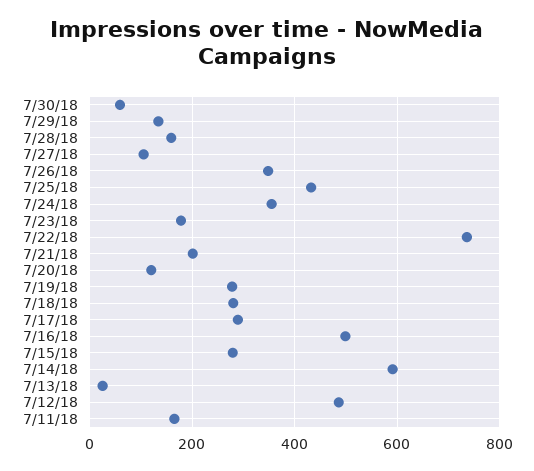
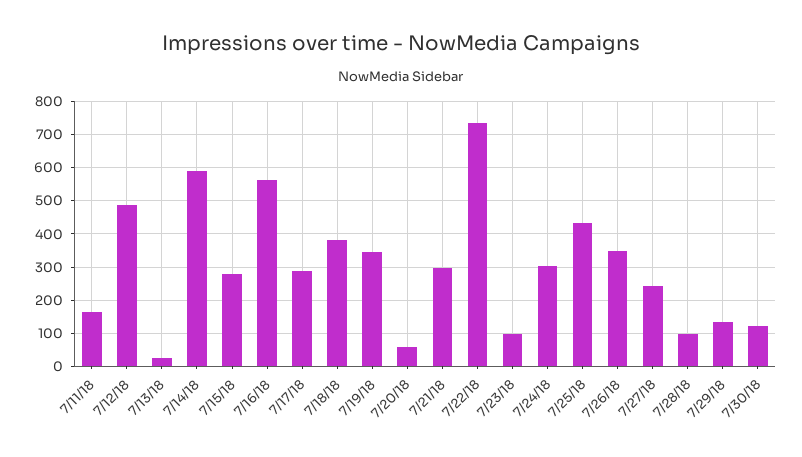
  {
-   "7/30/18": 60,
+   "7/30/18": 120,
    "7/29/18": 140,
-   "7/28/18": 160,
+   "7/28/18": 100,
-   "7/27/18": 100,
+   "7/27/18": 240,
    "7/26/18": 340,
    "7/25/18": 440,
-   "7/24/18": 360,
+   "7/24/18": 300,
-   "7/23/18": 180,
+   "7/23/18": 100,
    "7/22/18": 740,
-   "7/21/18": 200,
+   "7/21/18": 300,
-   "7/20/18": 120,
+   "7/20/18": 60,
-   "7/19/18": 280,
+   "7/19/18": 340,
-   "7/18/18": 280,
+   "7/18/18": 380,
    "7/17/18": 280,
-   "7/16/18": 500,
+   "7/16/18": 560,
    "7/15/18": 280,
    "7/14/18": 600,
    "7/13/18": 20,
    "7/12/18": 480,
    "7/11/18": 160
  }

